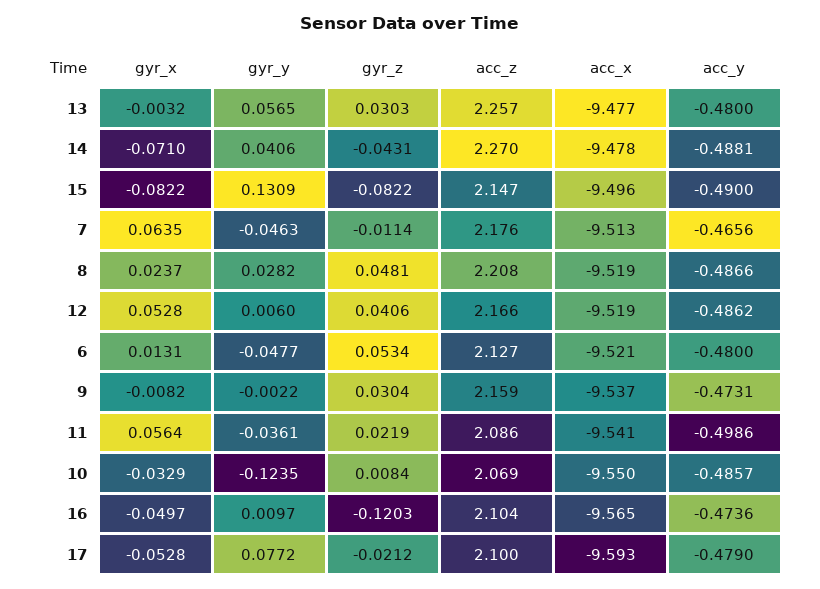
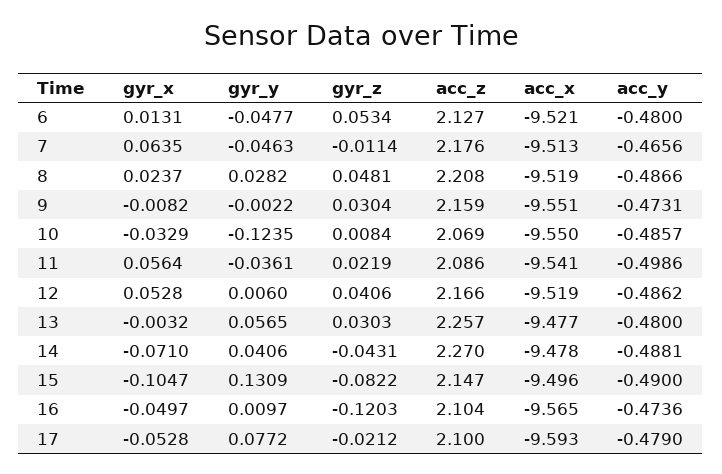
  {
    "gyr_x": {
      "13": -0.0032,
      "14": -0.071,
-     "15": -0.0822,
+     "15": -0.1047,
      "7": 0.0635,
      "8": 0.0237,
      "12": 0.0528,
      "6": 0.0131,
      "9": -0.0082,
      "11": 0.0564,
      "10": -0.0329,
      "16": -0.0497,
      "17": -0.0528
    },
    "gyr_y": {
      "13": 0.0565,
      "14": 0.0406,
      "15": 0.1309,
      "7": -0.0463,
      "8": 0.0282,
      "12": 0.006,
      "6": -0.0477,
      "9": -0.0022,
      "11": -0.0361,
      "10": -0.1235,
      "16": 0.0097,
      "17": 0.0772
    },
    "gyr_z": {
      "13": 0.0303,
      "14": -0.0431,
      "15": -0.0822,
      "7": -0.0114,
      "8": 0.0481,
      "12": 0.0406,
      "6": 0.0534,
      "9": 0.0304,
      "11": 0.0219,
      "10": 0.0084,
      "16": -0.1203,
      "17": -0.0212
    },
    "acc_z": {
      "13": 2.257,
      "14": 2.27,
      "15": 2.147,
      "7": 2.176,
      "8": 2.208,
      "12": 2.166,
      "6": 2.127,
      "9": 2.159,
      "11": 2.086,
      "10": 2.069,
      "16": 2.104,
      "17": 2.1
    },
    "acc_x": {
      "13": -9.477,
      "14": -9.478,
      "15": -9.496,
      "7": -9.513,
      "8": -9.519,
      "12": -9.519,
      "6": -9.521,
-     "9": -9.537,
+     "9": -9.551,
      "11": -9.541,
      "10": -9.55,
      "16": -9.565,
      "17": -9.593
    },
    "acc_y": {
      "13": -0.48,
      "14": -0.4881,
      "15": -0.49,
      "7": -0.4656,
      "8": -0.4866,
      "12": -0.4862,
      "6": -0.48,
      "9": -0.4731,
      "11": -0.4986,
      "10": -0.4857,
      "16": -0.4736,
      "17": -0.479
    }
  }

